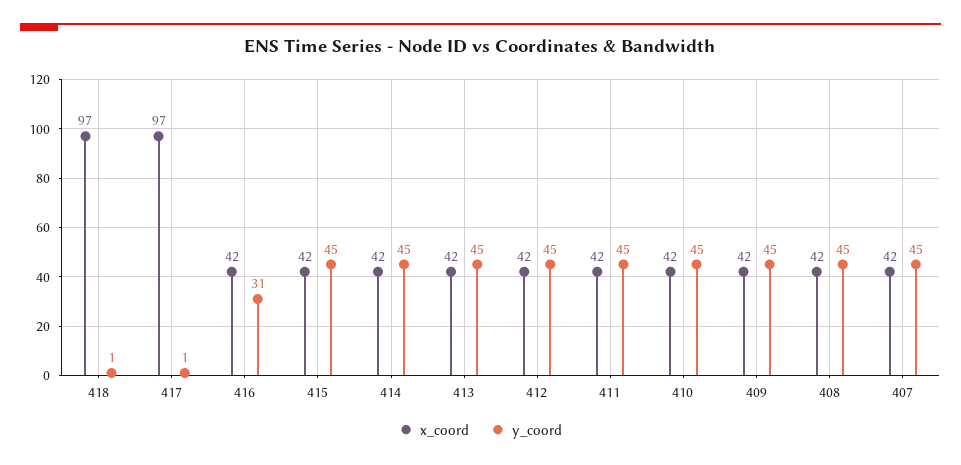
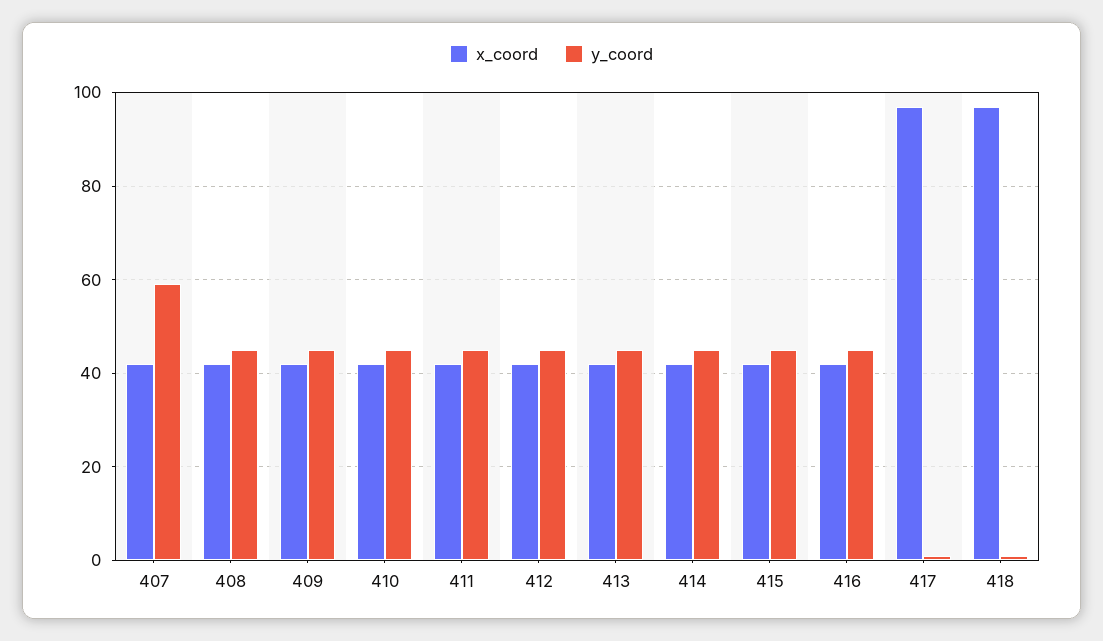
  {
    "x_coord": {
      "418": 97,
      "417": 97,
      "416": 42,
      "415": 42,
      "414": 42,
      "413": 42,
      "412": 42,
      "411": 42,
      "410": 42,
      "409": 42,
      "408": 42,
      "407": 42
    },
    "y_coord": {
      "418": 1,
      "417": 1,
-     "416": 31,
+     "416": 45,
      "415": 45,
      "414": 45,
      "413": 45,
      "412": 45,
      "411": 45,
      "410": 45,
      "409": 45,
      "408": 45,
-     "407": 45
+     "407": 60
    }
  }

